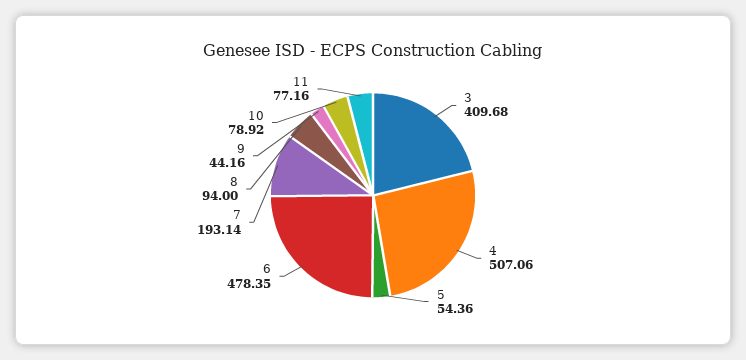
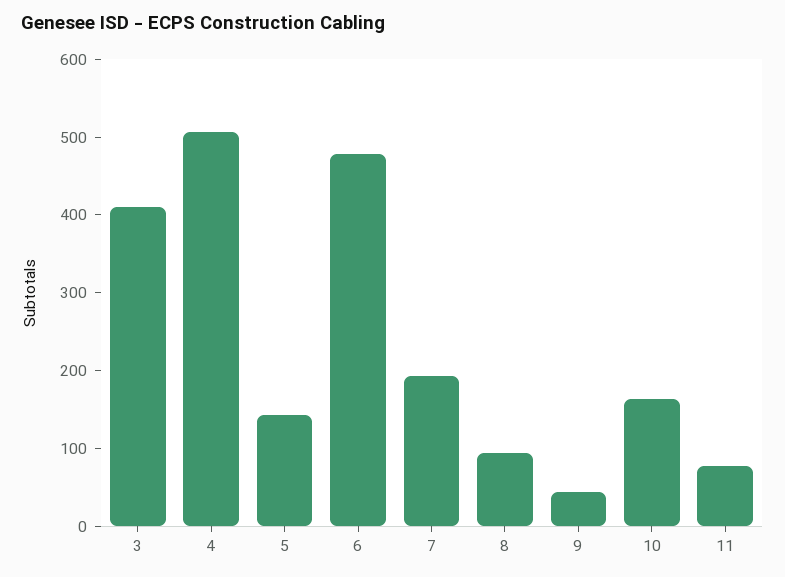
  {
    "3": 409.68,
    "4": 507.06,
-   "5": 54.36,
+   "5": 140,
    "6": 478.35,
    "7": 193.14,
    "8": 94,
    "9": 44.16,
-   "10": 78.92,
+   "10": 160,
    "11": 77.16
  }

